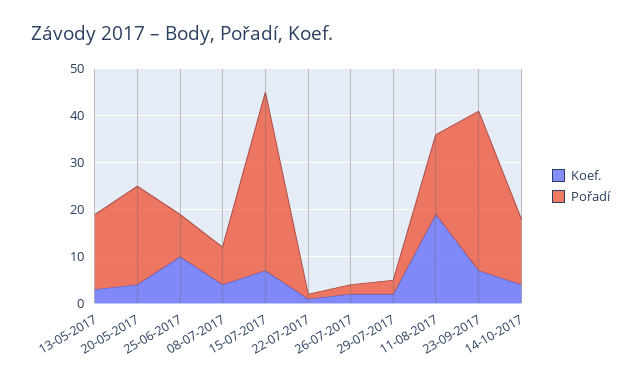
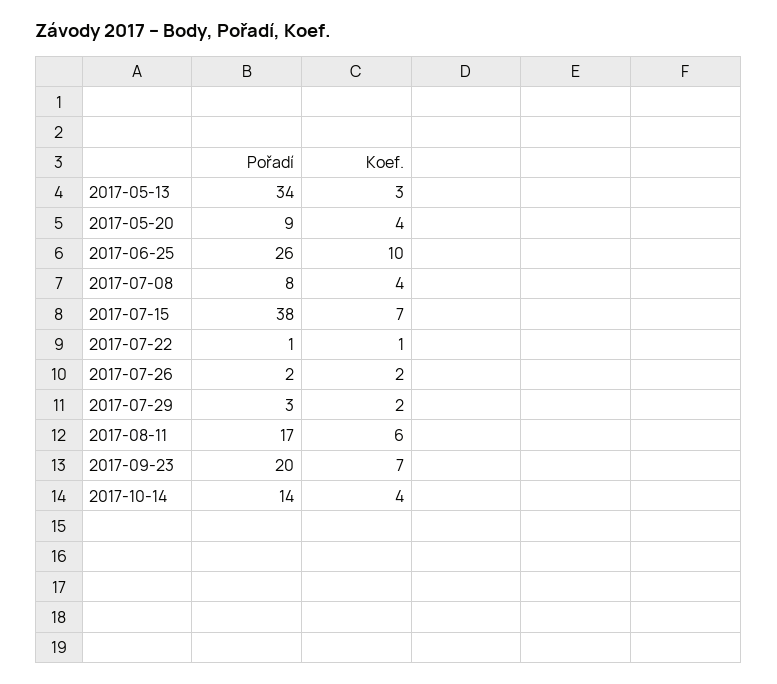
  {
    "Koef.": {
      "13-05-2017": 3,
      "20-05-2017": 4,
      "25-06-2017": 10,
      "08-07-2017": 4,
      "15-07-2017": 7,
      "22-07-2017": 1,
      "26-07-2017": 2,
      "29-07-2017": 2,
-     "11-08-2017": 20,
+     "11-08-2017": 6,
      "23-09-2017": 7,
      "14-10-2017": 4
    },
    "Pořadí": {
-     "13-05-2017": 15,
+     "13-05-2017": 34,
-     "20-05-2017": 20,
+     "20-05-2017": 9,
-     "25-06-2017": 10,
+     "25-06-2017": 26,
      "08-07-2017": 8,
      "15-07-2017": 38,
      "22-07-2017": 1,
      "26-07-2017": 2,
      "29-07-2017": 3,
      "11-08-2017": 17,
-     "23-09-2017": 35,
+     "23-09-2017": 20,
      "14-10-2017": 14
    }
  }

